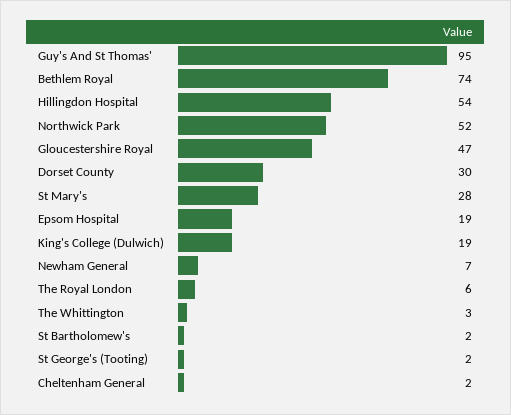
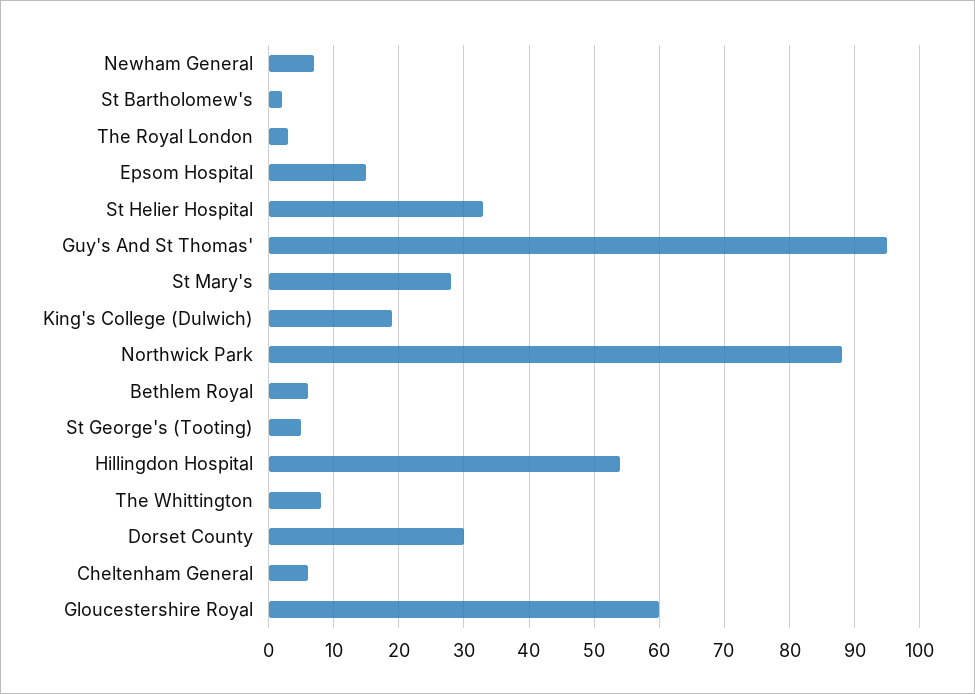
  {
    "Guy's And St Thomas'": 95,
-   "Bethlem Royal": 74,
+   "Bethlem Royal": 6,
    "Hillingdon Hospital": 54,
-   "Northwick Park": 52,
+   "Northwick Park": 88,
-   "Gloucestershire Royal": 47,
+   "Gloucestershire Royal": 60,
    "Dorset County": 30,
    "St Mary's": 28,
-   "Epsom Hospital": 19,
+   "Epsom Hospital": 15,
    "King's College (Dulwich)": 19,
    "Newham General": 7,
-   "The Royal London": 6,
+   "The Royal London": 3,
-   "The Whittington": 3,
+   "The Whittington": 8,
    "St Bartholomew's": 2,
-   "St George's (Tooting)": 2,
+   "St George's (Tooting)": 5,
-   "Cheltenham General": 2
+   "Cheltenham General": 6,
+   "St Helier Hospital": 33
  }

